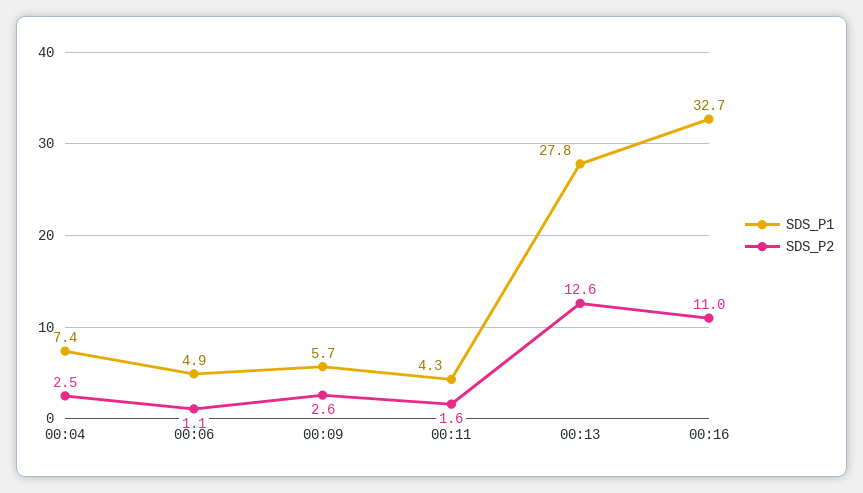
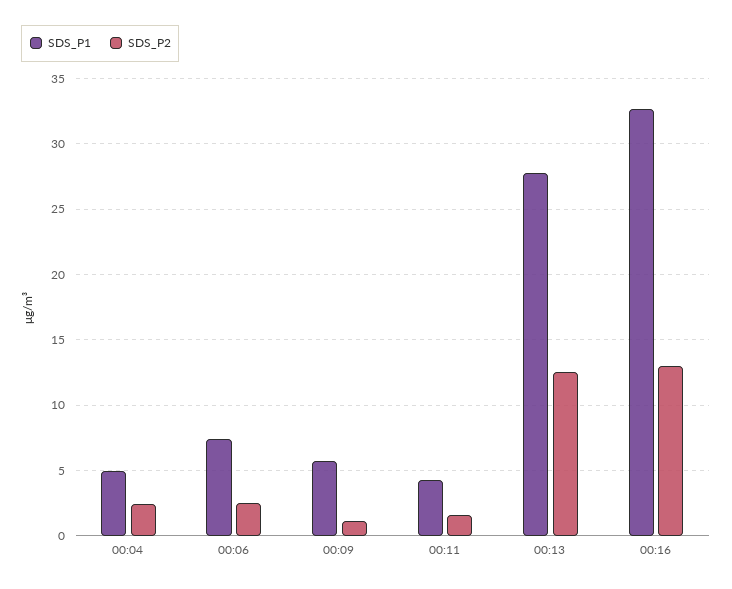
  {
    "SDS_P1": {
-     "00:04": 7.4,
+     "00:04": 5,
-     "00:06": 4.9,
+     "00:06": 7.5,
      "00:09": 5.7,
      "00:11": 4.3,
      "00:13": 27.8,
      "00:16": 32.7
    },
    "SDS_P2": {
      "00:04": 2.5,
-     "00:06": 1.1,
+     "00:06": 2.5,
-     "00:09": 2.6,
+     "00:09": 1,
      "00:11": 1.6,
      "00:13": 12.6,
-     "00:16": 11
+     "00:16": 13
    }
  }

